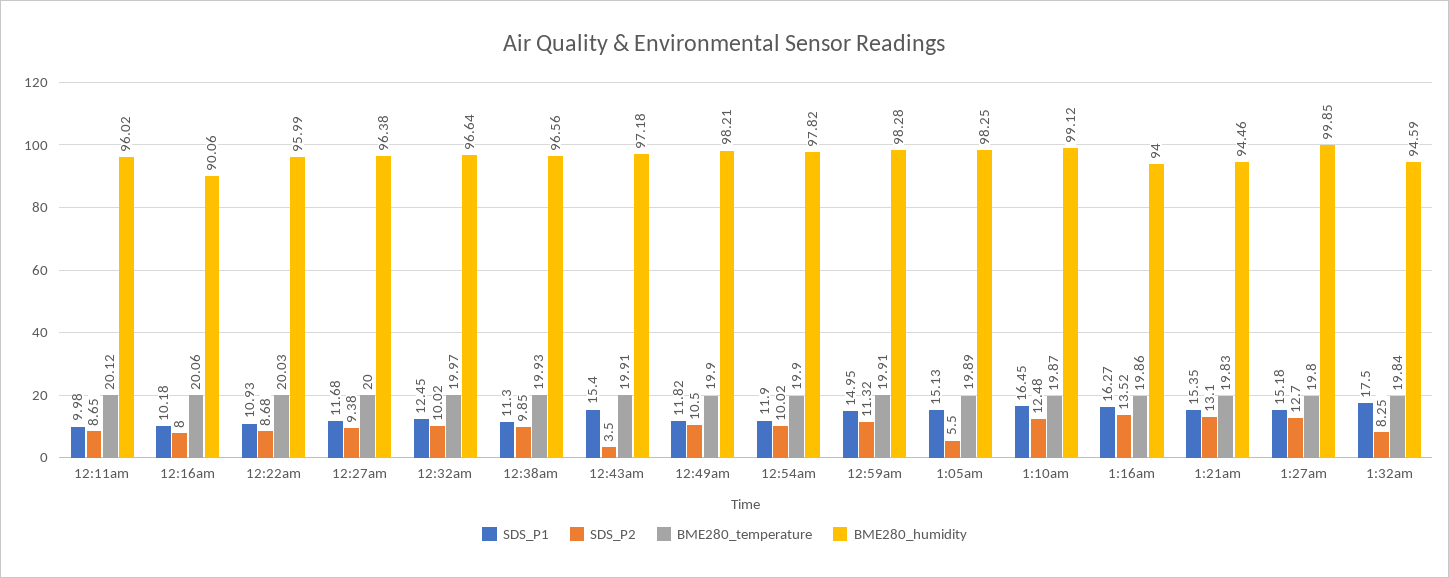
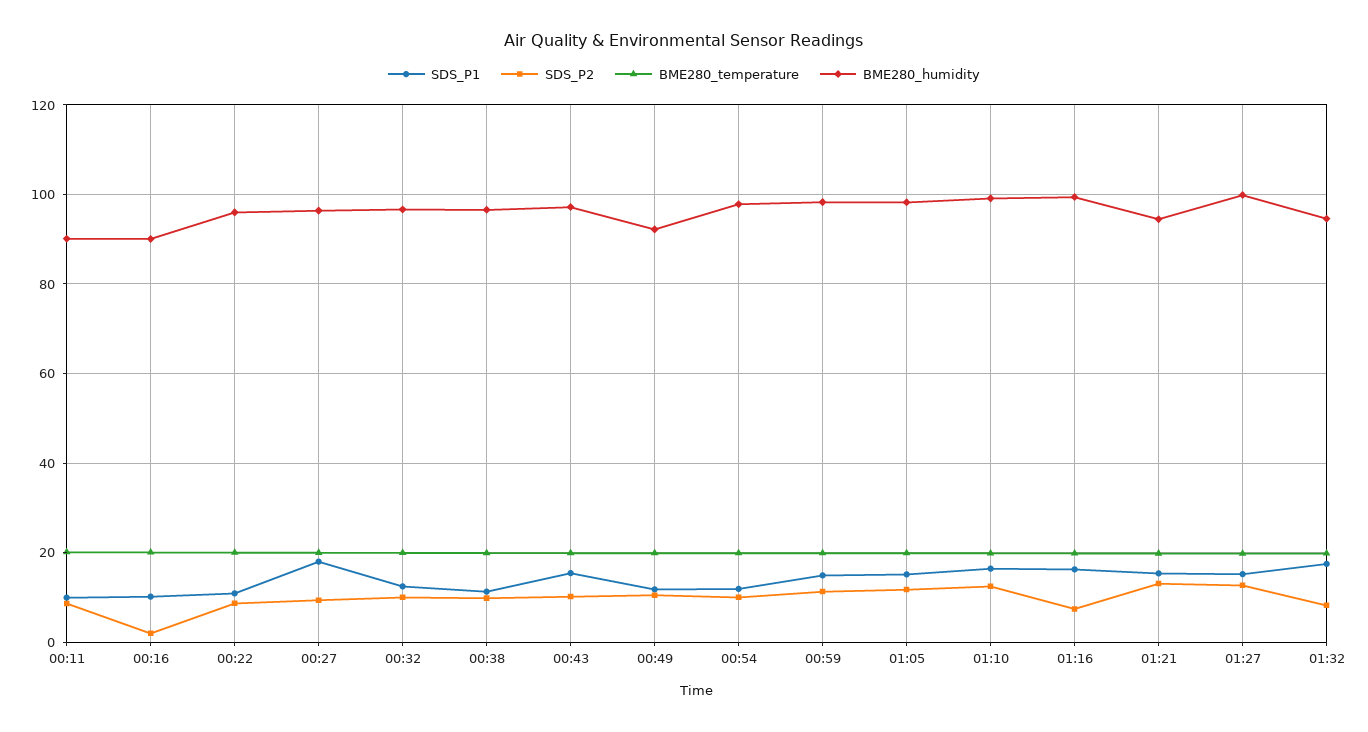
  {
    "SDS_P1": {
      "12:11am": 9.98,
      "12:16am": 10.18,
      "12:22am": 10.93,
-     "12:27am": 11.68,
+     "12:27am": 18,
      "12:32am": 12.45,
      "12:38am": 11.3,
      "12:43am": 15.4,
      "12:49am": 11.82,
      "12:54am": 11.9,
      "12:59am": 14.95,
      "1:05am": 15.13,
      "1:10am": 16.45,
      "1:16am": 16.27,
      "1:21am": 15.35,
      "1:27am": 15.18,
      "1:32am": 17.5
    },
    "SDS_P2": {
      "12:11am": 8.65,
-     "12:16am": 8,
+     "12:16am": 2,
      "12:22am": 8.68,
      "12:27am": 9.38,
      "12:32am": 10.02,
      "12:38am": 9.85,
-     "12:43am": 3.5,
+     "12:43am": 10,
      "12:49am": 10.5,
      "12:54am": 10.02,
      "12:59am": 11.32,
-     "1:05am": 5.5,
+     "1:05am": 12,
      "1:10am": 12.48,
-     "1:16am": 13.52,
+     "1:16am": 8,
      "1:21am": 13.1,
      "1:27am": 12.7,
      "1:32am": 8.25
    },
    "BME280_temperature": {
      "12:11am": 20.12,
      "12:16am": 20.06,
      "12:22am": 20.03,
      "12:27am": 20,
      "12:32am": 19.97,
      "12:38am": 19.93,
      "12:43am": 19.91,
      "12:49am": 19.9,
      "12:54am": 19.9,
      "12:59am": 19.91,
      "1:05am": 19.89,
      "1:10am": 19.87,
      "1:16am": 19.86,
      "1:21am": 19.83,
      "1:27am": 19.8,
      "1:32am": 19.84
    },
    "BME280_humidity": {
-     "12:11am": 96.02,
+     "12:11am": 90,
      "12:16am": 90.06,
      "12:22am": 95.99,
      "12:27am": 96.38,
      "12:32am": 96.64,
      "12:38am": 96.56,
      "12:43am": 97.18,
-     "12:49am": 98.21,
+     "12:49am": 92,
      "12:54am": 97.82,
      "12:59am": 98.28,
      "1:05am": 98.25,
      "1:10am": 99.12,
-     "1:16am": 94,
+     "1:16am": 100,
      "1:21am": 94.46,
      "1:27am": 99.85,
      "1:32am": 94.59
    }
  }

